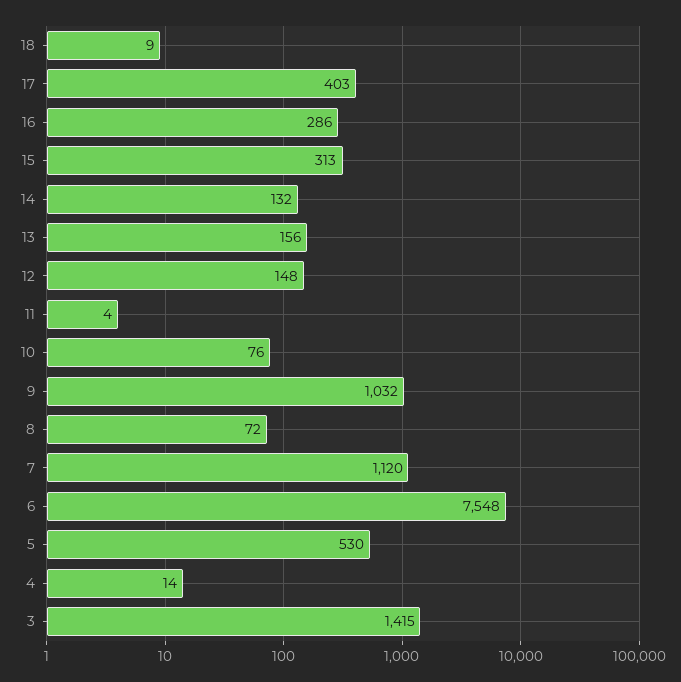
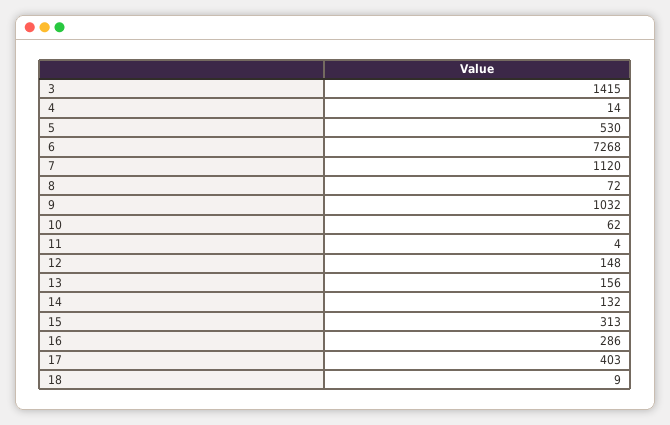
  {
    "18": 9,
    "17": 403,
    "16": 286,
    "15": 313,
    "14": 132,
    "13": 156,
    "12": 148,
    "11": 4,
-   "10": 76,
+   "10": 62,
    "9": 1032,
    "8": 72,
    "7": 1120,
-   "6": 7548,
+   "6": 7268,
    "5": 530,
    "4": 14,
    "3": 1415
  }

